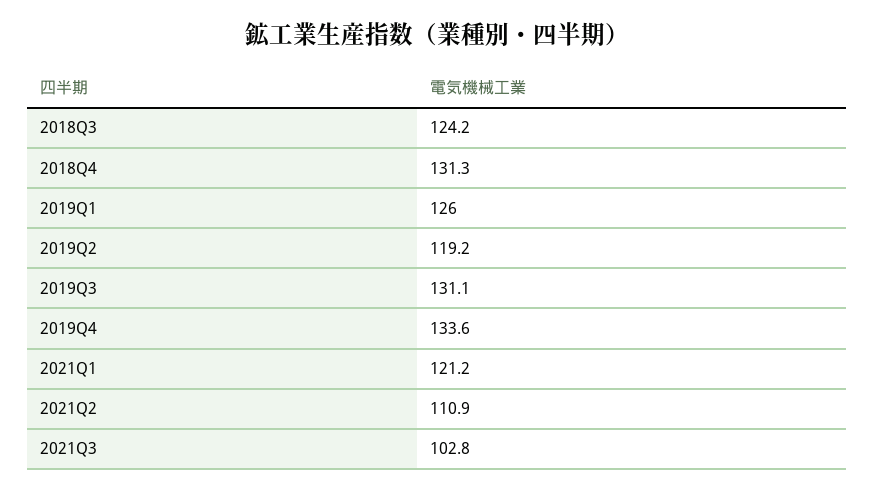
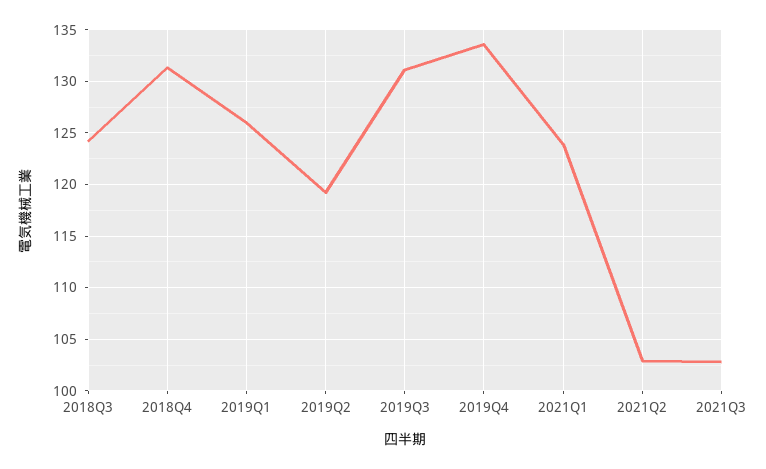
  {
    "2018Q3": 124.2,
    "2018Q4": 131.3,
    "2019Q1": 126,
    "2019Q2": 119.2,
    "2019Q3": 131.1,
    "2019Q4": 133.6,
-   "2021Q1": 121.2,
+   "2021Q1": 124,
-   "2021Q2": 110.9,
+   "2021Q2": 103,
    "2021Q3": 102.8
  }

